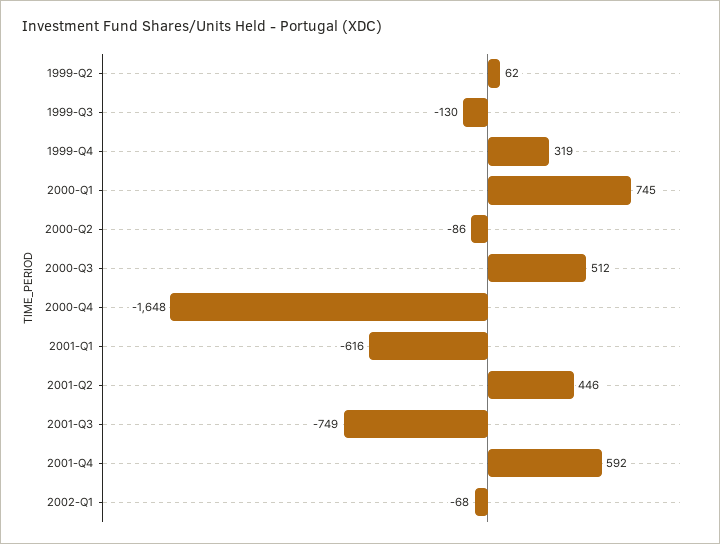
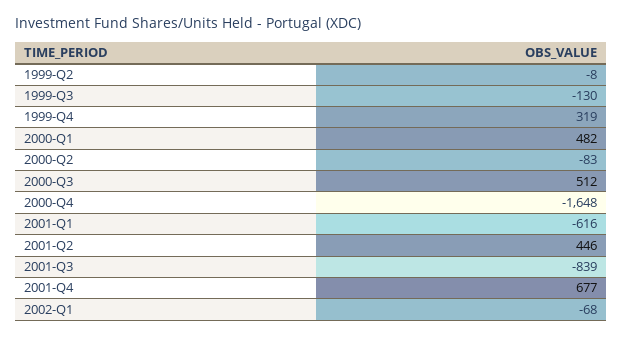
  {
-   "1999-Q2": 62,
+   "1999-Q2": -8,
    "1999-Q3": -130,
    "1999-Q4": 319,
-   "2000-Q1": 745,
+   "2000-Q1": 482,
-   "2000-Q2": -86,
+   "2000-Q2": -83,
    "2000-Q3": 512,
    "2000-Q4": -1648,
    "2001-Q1": -616,
    "2001-Q2": 446,
-   "2001-Q3": -749,
+   "2001-Q3": -839,
-   "2001-Q4": 592,
+   "2001-Q4": 677,
    "2002-Q1": -68
  }

